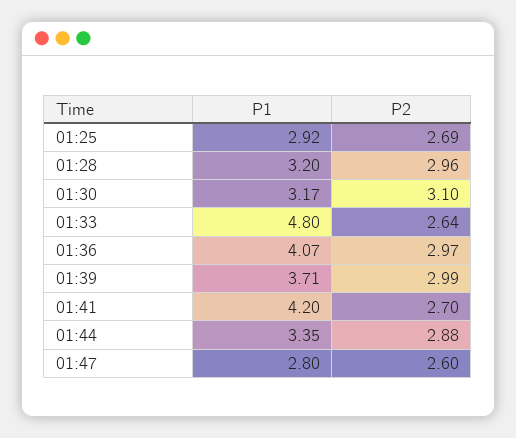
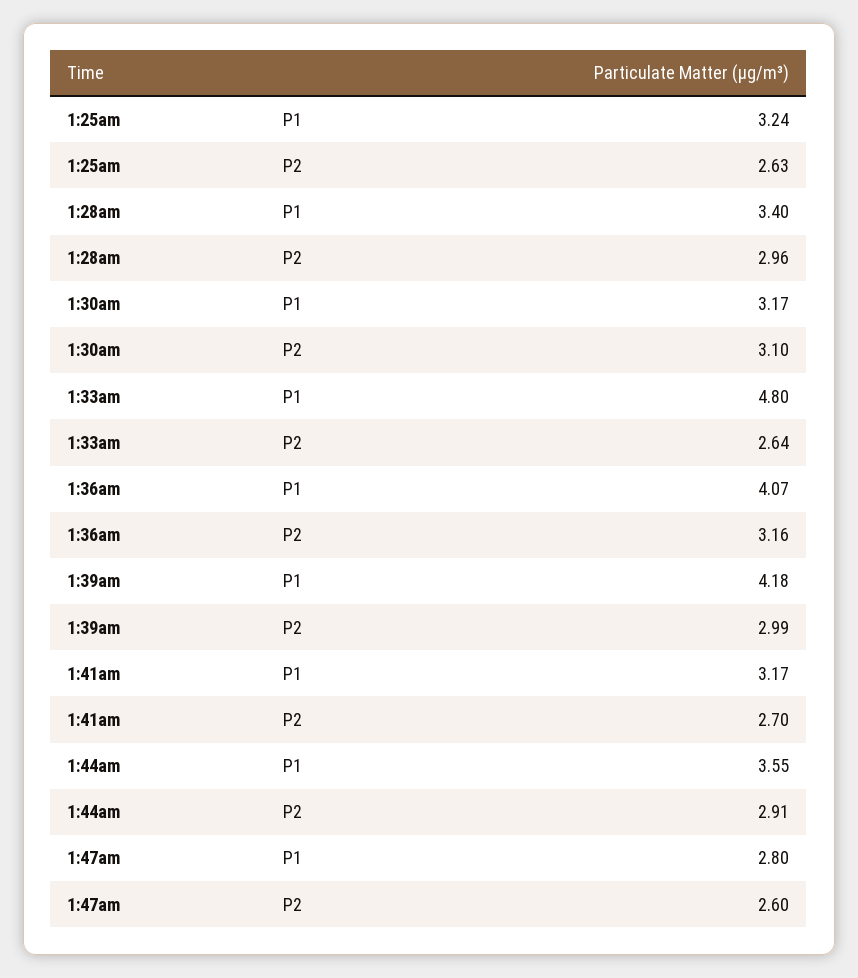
  {
    "P1": {
-     "01:25": 2.92,
+     "01:25": 3.24,
-     "01:28": 3.2,
+     "01:28": 3.4,
      "01:30": 3.17,
      "01:33": 4.8,
      "01:36": 4.07,
-     "01:39": 3.71,
+     "01:39": 4.18,
-     "01:41": 4.2,
+     "01:41": 3.17,
-     "01:44": 3.35,
+     "01:44": 3.55,
      "01:47": 2.8
    },
    "P2": {
-     "01:25": 2.69,
+     "01:25": 2.63,
      "01:28": 2.96,
      "01:30": 3.1,
      "01:33": 2.64,
-     "01:36": 2.97,
+     "01:36": 3.16,
      "01:39": 2.99,
      "01:41": 2.7,
-     "01:44": 2.88,
+     "01:44": 2.91,
      "01:47": 2.6
    }
  }

